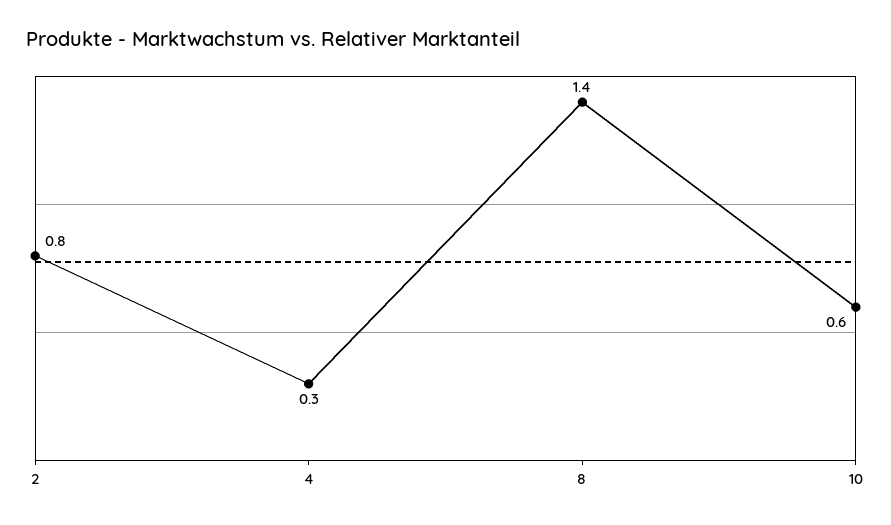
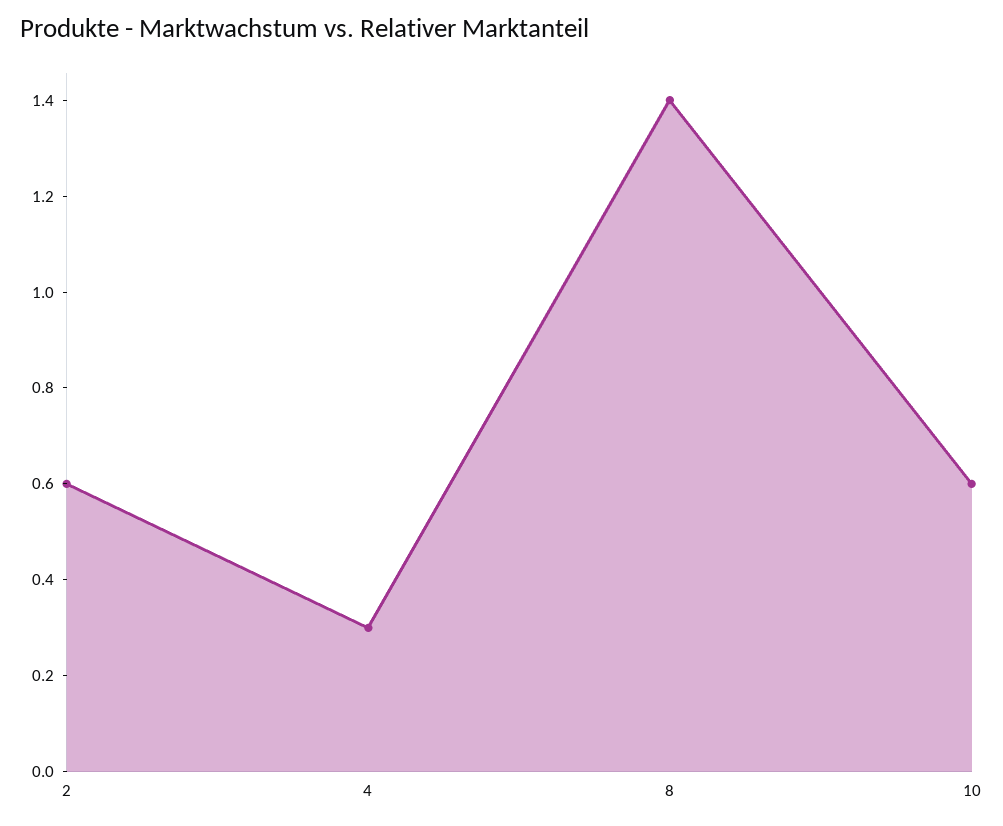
  {
-   "2": 0.8,
+   "2": 0.6,
    "4": 0.3,
    "8": 1.4,
    "10": 0.6
  }

